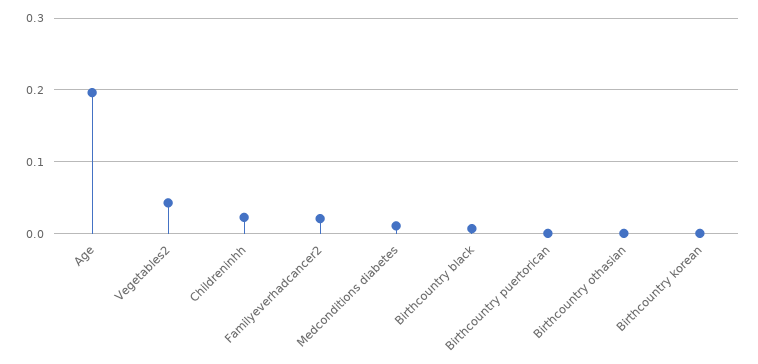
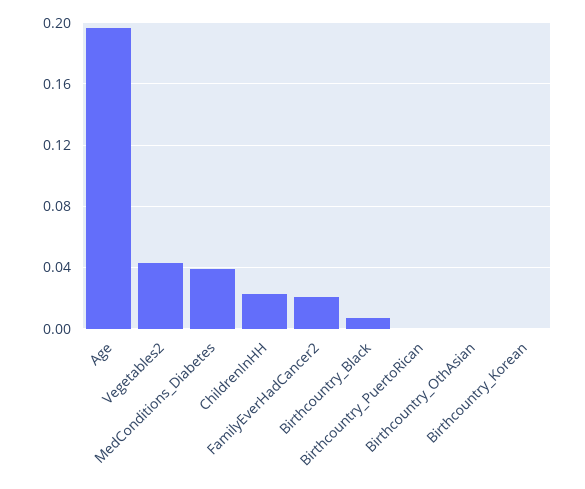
  {
    "Age": 0.195,
    "Vegetables2": 0.045,
    "Childreninhh": 0.025,
    "Familyeverhadcancer2": 0.02,
-   "Medconditions diabetes": 0.01,
+   "Medconditions diabetes": 0.04,
    "Birthcountry black": 0.005,
    "Birthcountry puertorican": 0,
    "Birthcountry othasian": 0,
    "Birthcountry korean": 0
  }

